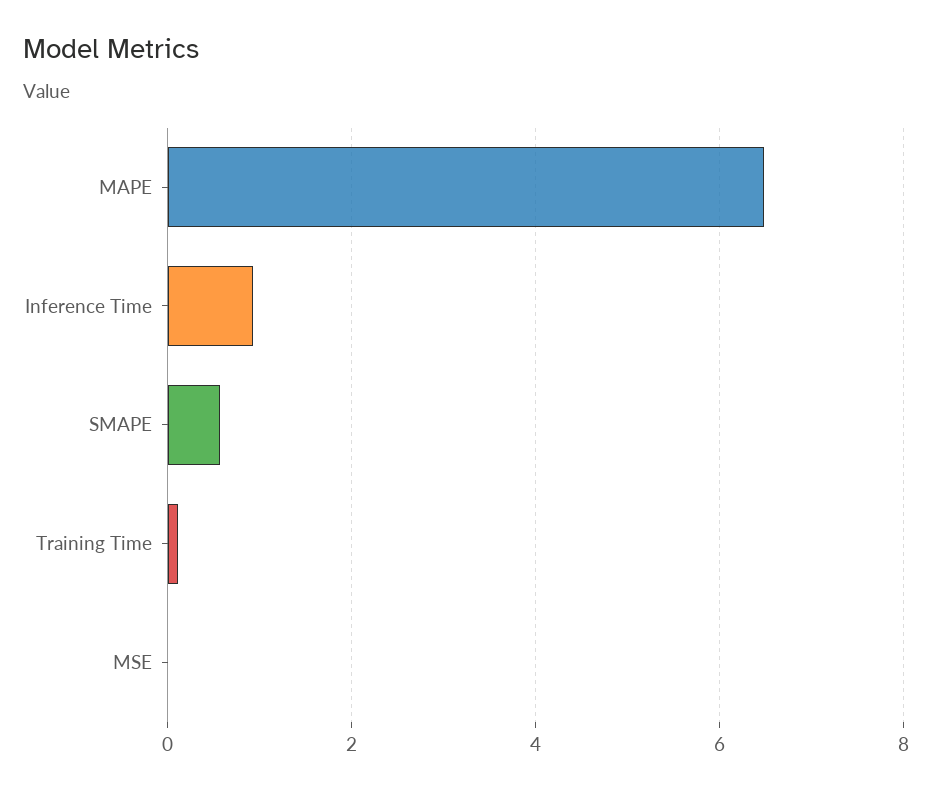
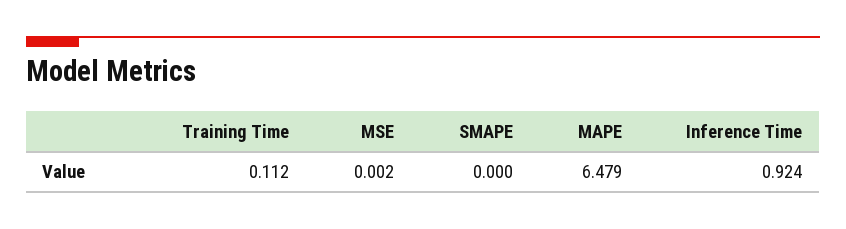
  {
    "MAPE": 6.479,
    "Inference Time": 0.924,
-   "SMAPE": 0.6,
+   "SMAPE": 0,
    "Training Time": 0.112,
    "MSE": 0.002
  }

